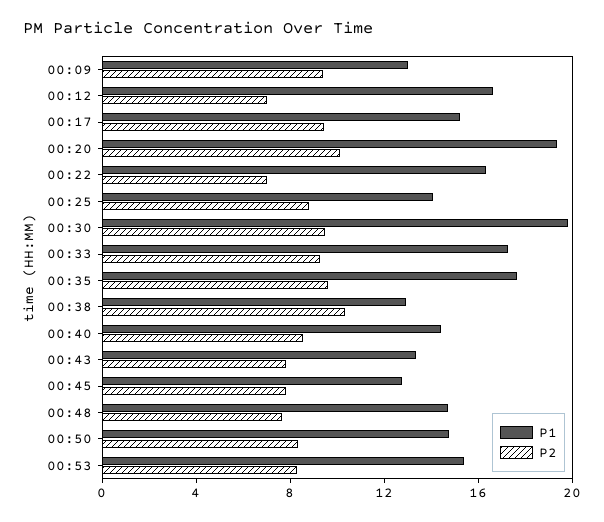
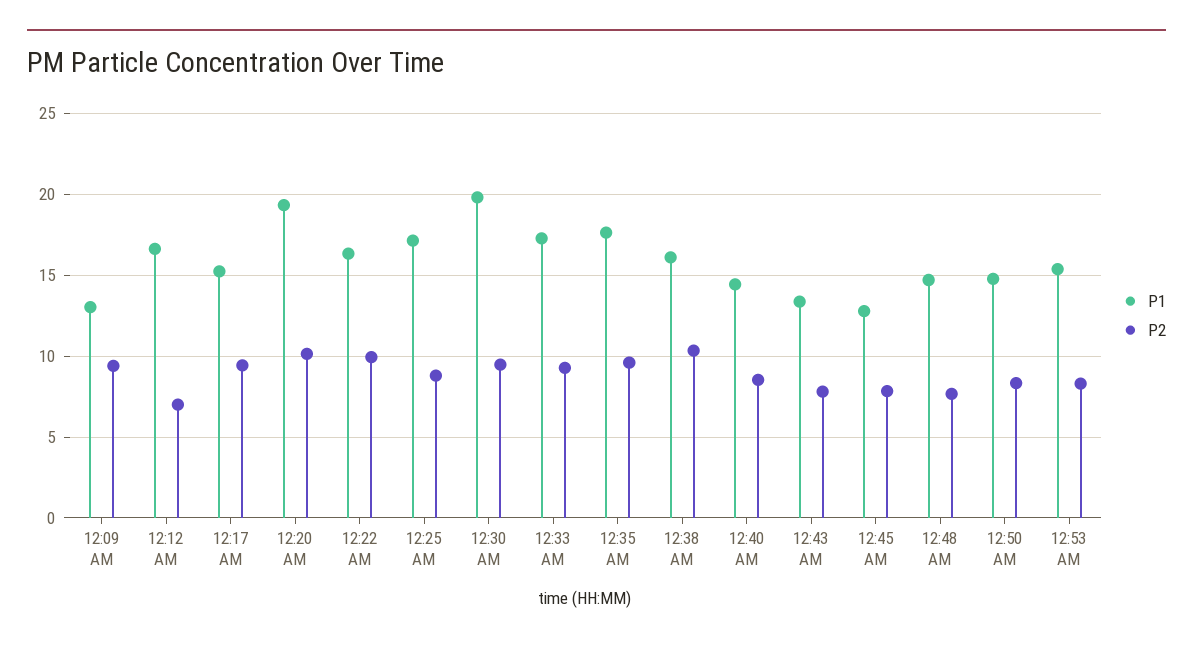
  {
    "P1": {
      "00:09": 13,
      "00:12": 16.5,
      "00:17": 15,
      "00:20": 19.5,
      "00:22": 16.5,
-     "00:25": 14,
+     "00:25": 17,
      "00:30": 20,
      "00:33": 17.5,
      "00:35": 17.5,
-     "00:38": 13,
+     "00:38": 16,
      "00:40": 14.5,
      "00:43": 13.5,
      "00:45": 13,
      "00:48": 14.5,
      "00:50": 15,
      "00:53": 15.5
    },
    "P2": {
      "00:09": 9.5,
      "00:12": 7,
      "00:17": 9.5,
      "00:20": 10,
-     "00:22": 7,
+     "00:22": 10,
      "00:25": 9,
      "00:30": 9.5,
      "00:33": 9.5,
      "00:35": 9.5,
      "00:38": 10.5,
      "00:40": 8.5,
      "00:43": 8,
      "00:45": 8,
      "00:48": 7.5,
      "00:50": 8.5,
      "00:53": 8.5
    }
  }

